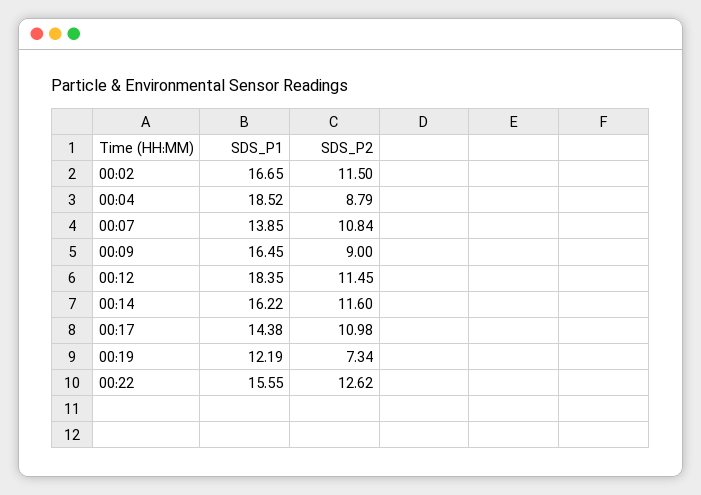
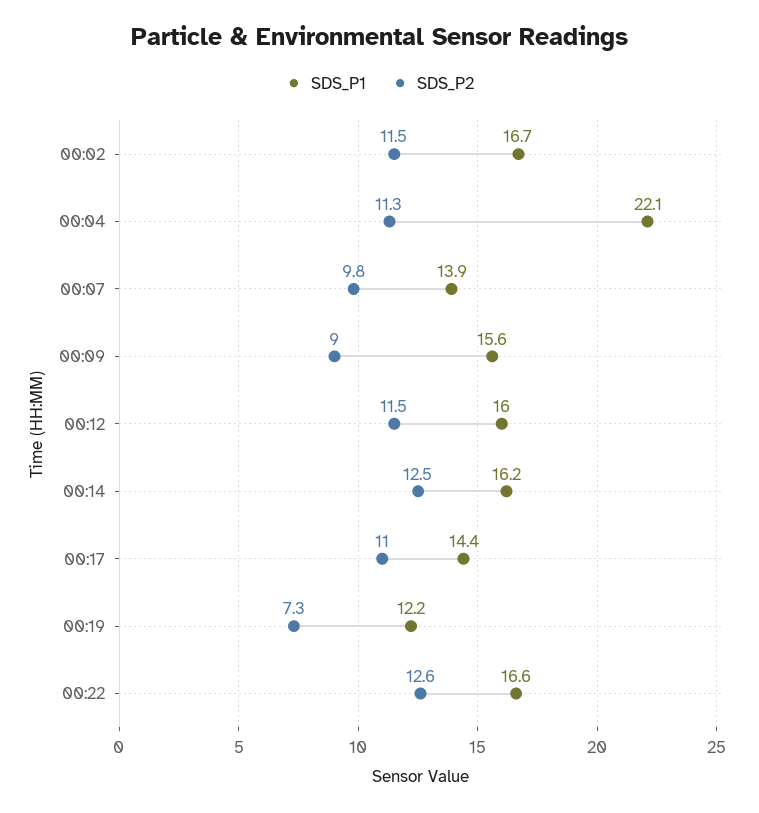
  {
    "SDS_P1": {
      "00:02": 16.65,
-     "00:04": 18.52,
+     "00:04": 22.1,
      "00:07": 13.85,
-     "00:09": 16.45,
+     "00:09": 15.6,
-     "00:12": 18.35,
+     "00:12": 16,
      "00:14": 16.22,
      "00:17": 14.38,
      "00:19": 12.19,
-     "00:22": 15.55
+     "00:22": 16.6
    },
    "SDS_P2": {
      "00:02": 11.5,
-     "00:04": 8.79,
+     "00:04": 11.3,
-     "00:07": 10.84,
+     "00:07": 9.8,
      "00:09": 9,
      "00:12": 11.45,
-     "00:14": 11.6,
+     "00:14": 12.5,
      "00:17": 10.98,
      "00:19": 7.34,
      "00:22": 12.62
    }
  }

